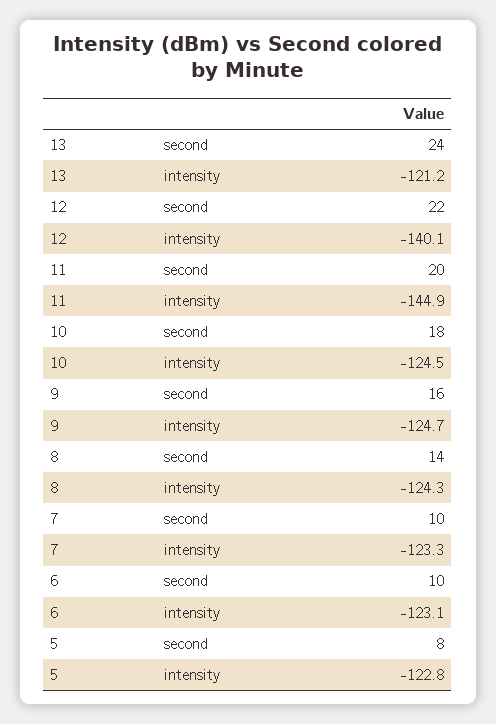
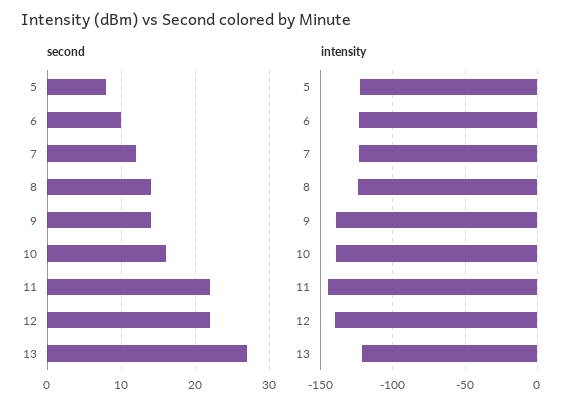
  {
    "second": {
-     "13": 24,
+     "13": 27,
      "12": 22,
-     "11": 20,
+     "11": 22,
-     "10": 18,
+     "10": 16,
-     "9": 16,
+     "9": 14,
      "8": 14,
-     "7": 10,
+     "7": 12,
      "6": 10,
      "5": 8
    },
    "intensity": {
      "13": -121.2,
      "12": -140.1,
      "11": -144.9,
-     "10": -124.5,
+     "10": -140,
-     "9": -124.7,
+     "9": -140,
      "8": -124.3,
      "7": -123.3,
      "6": -123.1,
      "5": -122.8
    }
  }

